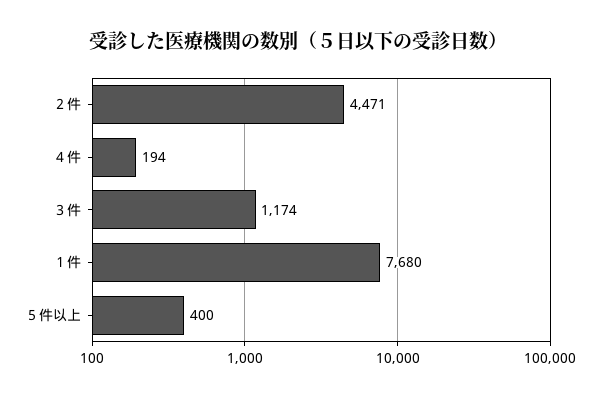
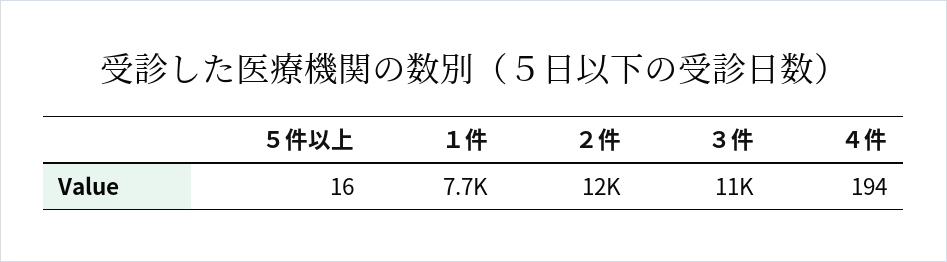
  {
-   "２件": 4471,
+   "２件": 12000,
    "４件": 194,
-   "３件": 1174,
+   "３件": 11000,
    "１件": 7680,
-   "５件以上": 400
+   "５件以上": 16
  }

